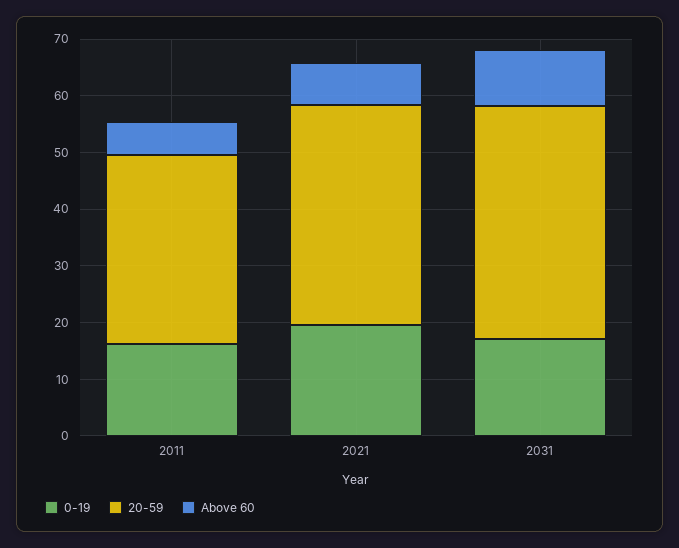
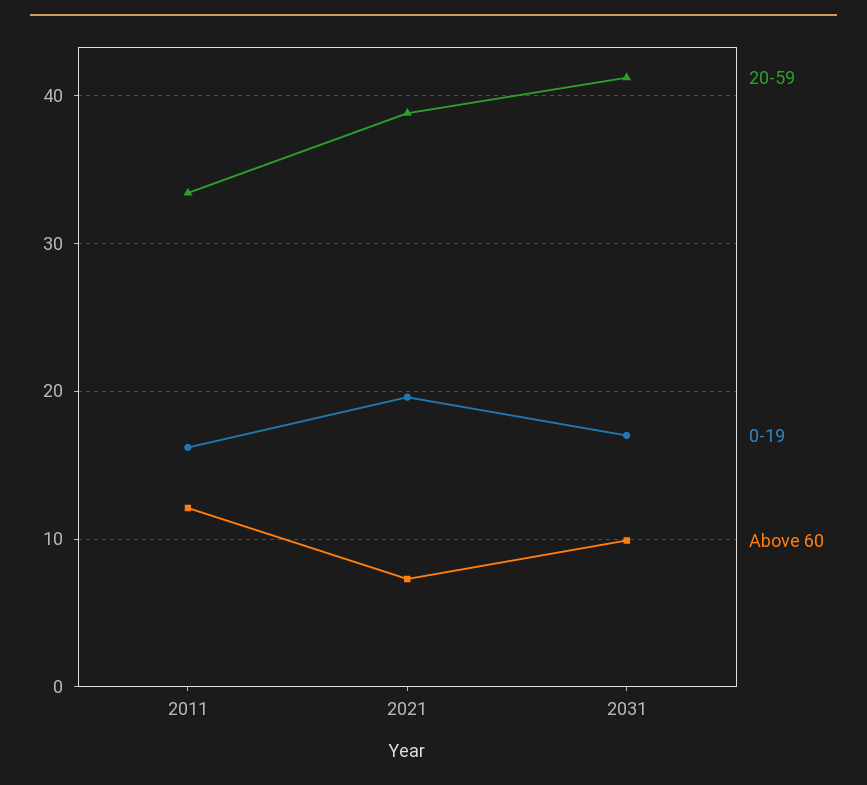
  {
    "0-19": {
      "2011": 16,
      "2021": 20,
      "2031": 17
    },
    "20-59": {
      "2011": 33,
      "2021": 39,
      "2031": 41
    },
    "Above 60": {
-     "2011": 6,
+     "2011": 12,
      "2021": 7,
      "2031": 10
    }
  }

